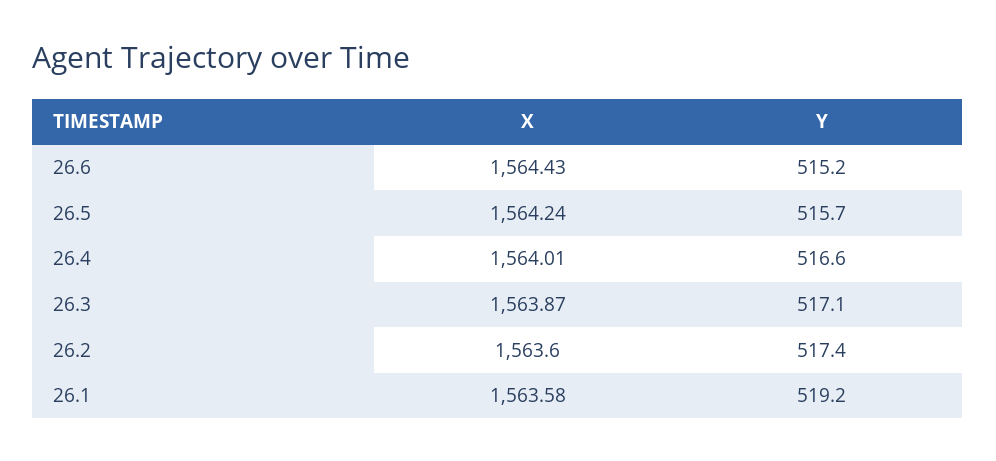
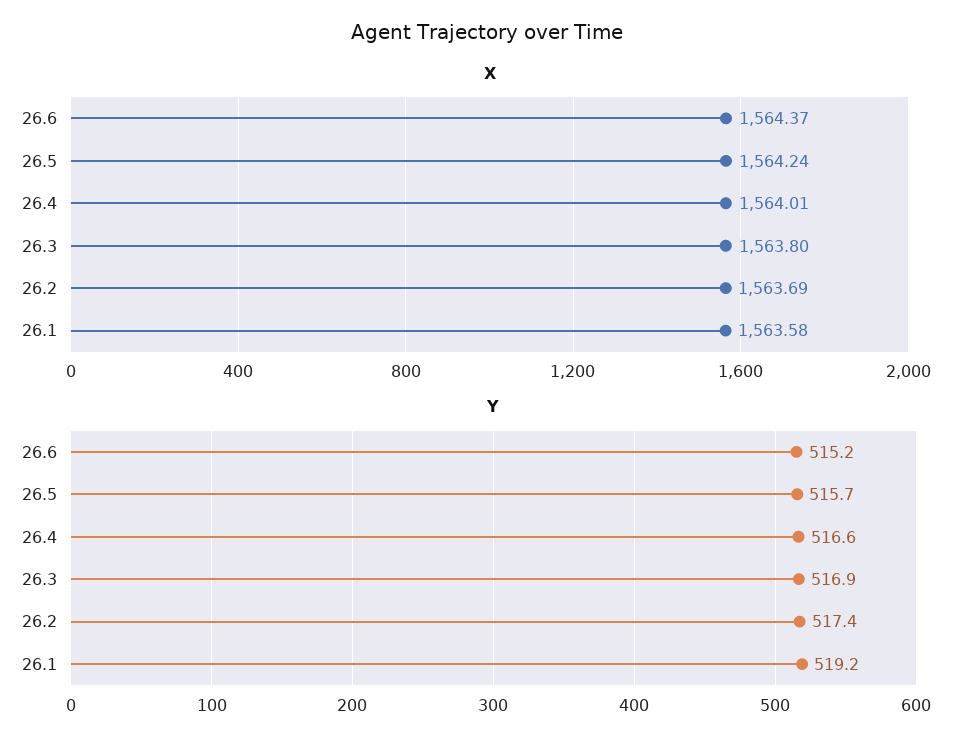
  {
    "X": {
-     "26.6": 1564.43,
+     "26.6": 1564.37,
      "26.5": 1564.24,
      "26.4": 1564.01,
-     "26.3": 1563.87,
+     "26.3": 1563.8,
-     "26.2": 1563.6,
+     "26.2": 1563.69,
      "26.1": 1563.58
    },
    "Y": {
      "26.6": 515.2,
      "26.5": 515.7,
      "26.4": 516.6,
-     "26.3": 517.1,
+     "26.3": 516.9,
      "26.2": 517.4,
      "26.1": 519.2
    }
  }

